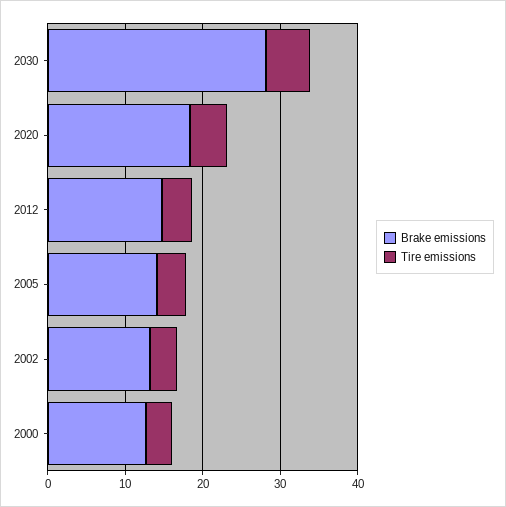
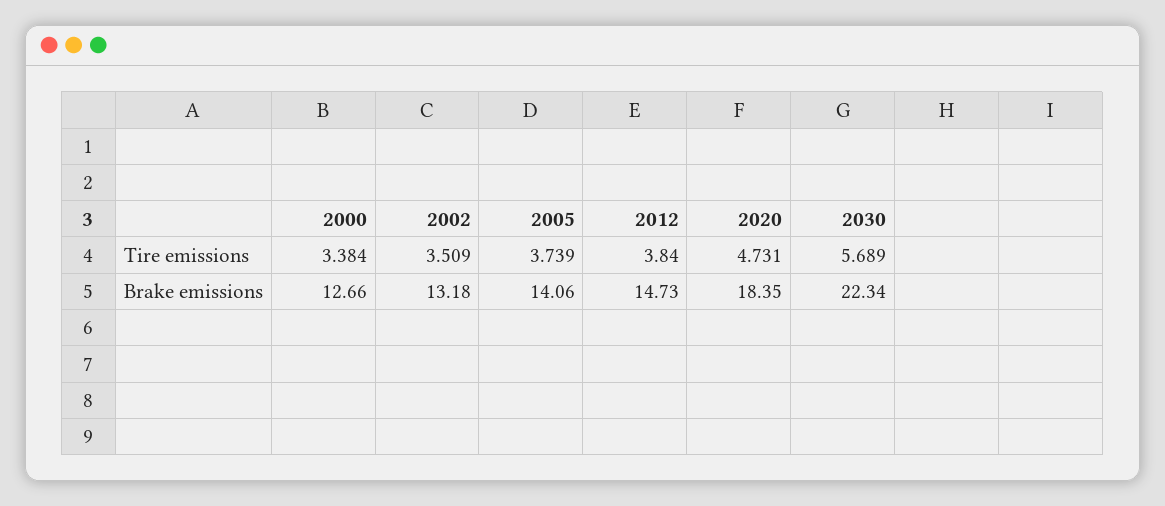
  {
    "Brake emissions": {
-     "2030": 28,
+     "2030": 22.34,
      "2020": 18.35,
      "2012": 14.73,
      "2005": 14.06,
      "2002": 13.18,
      "2000": 12.66
    },
    "Tire emissions": {
      "2030": 5.689,
      "2020": 4.731,
      "2012": 3.84,
      "2005": 3.739,
      "2002": 3.509,
      "2000": 3.384
    }
  }

